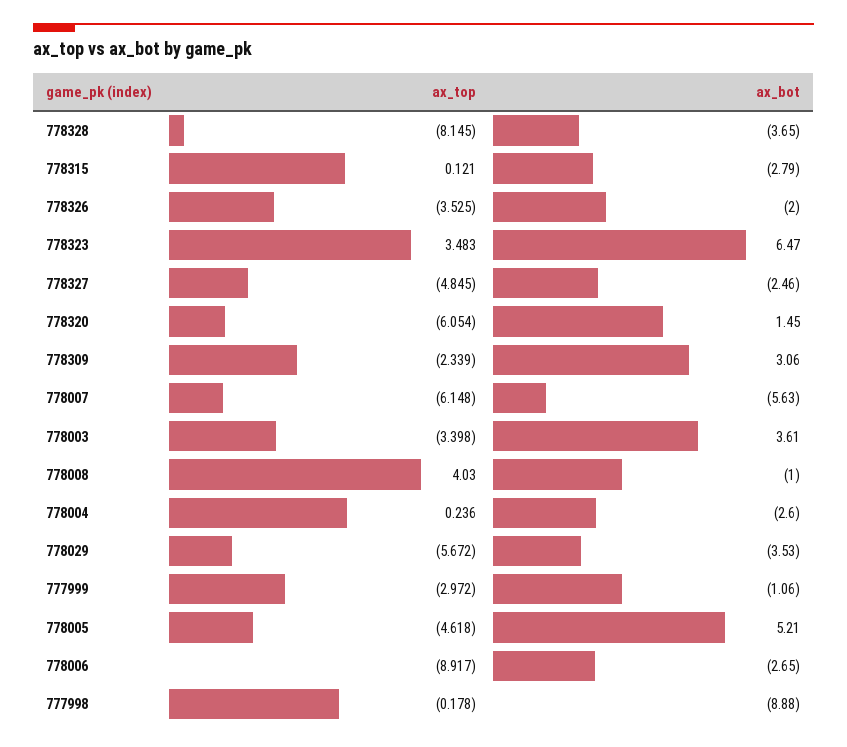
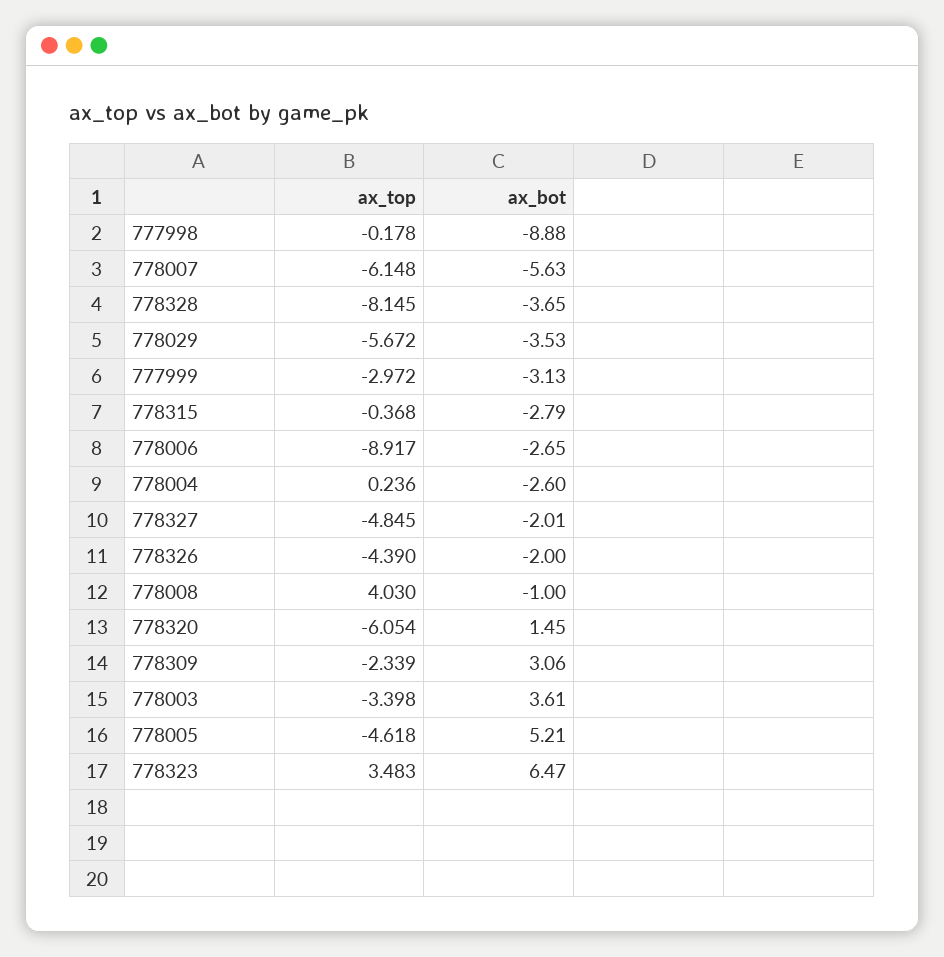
  {
    "ax_top": {
      "778328": -8.145,
-     "778315": 0.121,
+     "778315": -0.368,
-     "778326": -3.525,
+     "778326": -4.39,
      "778323": 3.483,
      "778327": -4.845,
      "778320": -6.054,
      "778309": -2.339,
      "778007": -6.148,
      "778003": -3.398,
      "778008": 4.03,
      "778004": 0.236,
      "778029": -5.672,
      "777999": -2.972,
      "778005": -4.618,
      "778006": -8.917,
      "777998": -0.178
    },
    "ax_bot": {
      "778328": -3.65,
      "778315": -2.79,
      "778326": -2,
      "778323": 6.47,
-     "778327": -2.46,
+     "778327": -2.01,
      "778320": 1.45,
      "778309": 3.06,
      "778007": -5.63,
      "778003": 3.61,
      "778008": -1,
      "778004": -2.6,
      "778029": -3.53,
-     "777999": -1.06,
+     "777999": -3.13,
      "778005": 5.21,
      "778006": -2.65,
      "777998": -8.88
    }
  }

